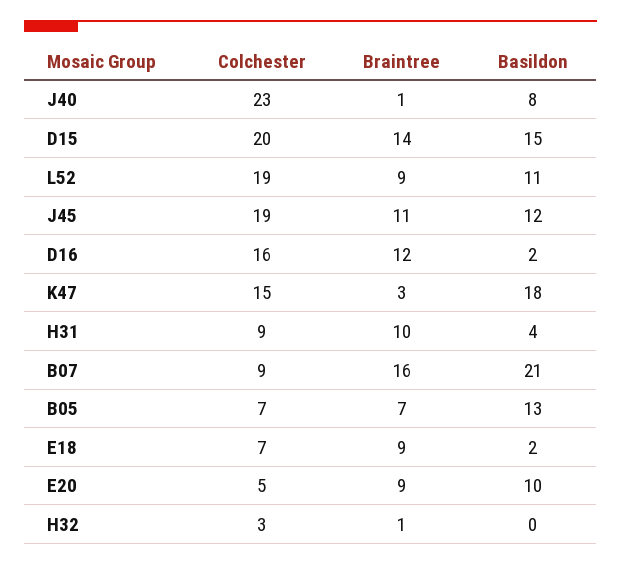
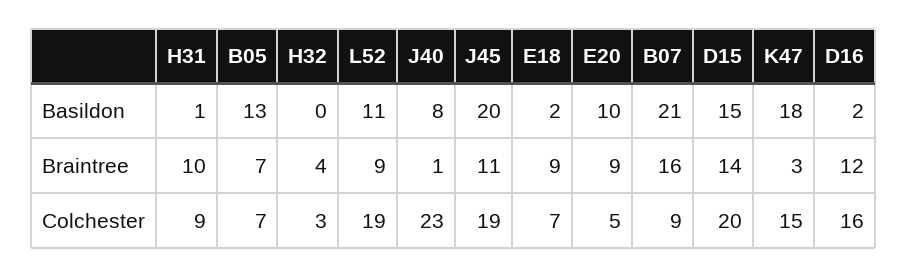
  {
    "Colchester": {
      "J40": 23,
      "D15": 20,
      "L52": 19,
      "J45": 19,
      "D16": 16,
      "K47": 15,
      "H31": 9,
      "B07": 9,
      "B05": 7,
      "E18": 7,
      "E20": 5,
      "H32": 3
    },
    "Braintree": {
      "J40": 1,
      "D15": 14,
      "L52": 9,
      "J45": 11,
      "D16": 12,
      "K47": 3,
      "H31": 10,
      "B07": 16,
      "B05": 7,
      "E18": 9,
      "E20": 9,
-     "H32": 1
+     "H32": 4
    },
    "Basildon": {
      "J40": 8,
      "D15": 15,
      "L52": 11,
-     "J45": 12,
+     "J45": 20,
      "D16": 2,
      "K47": 18,
-     "H31": 4,
+     "H31": 1,
      "B07": 21,
      "B05": 13,
      "E18": 2,
      "E20": 10,
      "H32": 0
    }
  }

